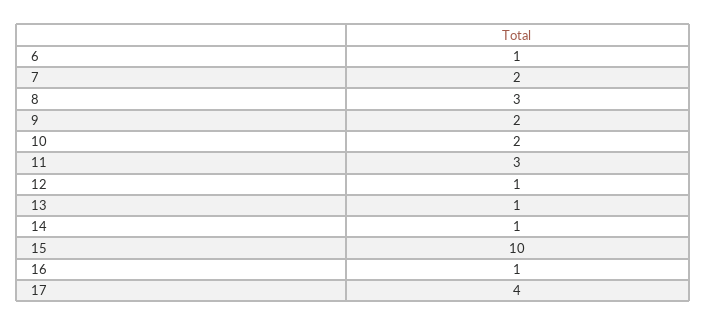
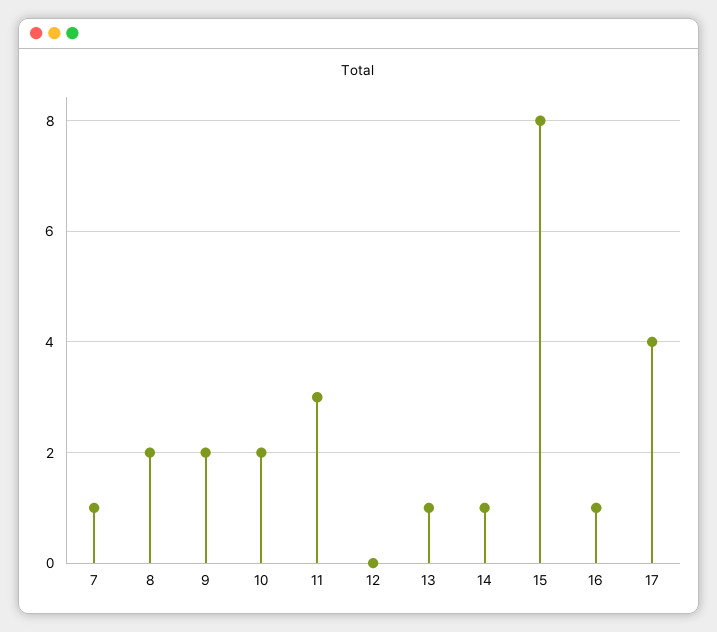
  {
-   "6": 1,
-   "7": 2,
+   "7": 1,
-   "8": 3,
+   "8": 2,
    "9": 2,
    "10": 2,
    "11": 3,
-   "12": 1,
+   "12": 0,
    "13": 1,
    "14": 1,
-   "15": 10,
+   "15": 8,
    "16": 1,
    "17": 4
  }

